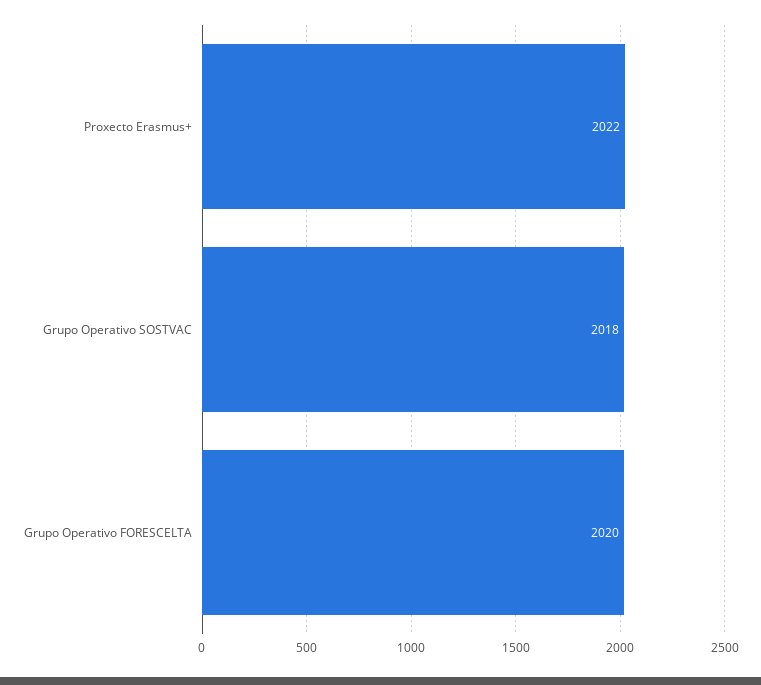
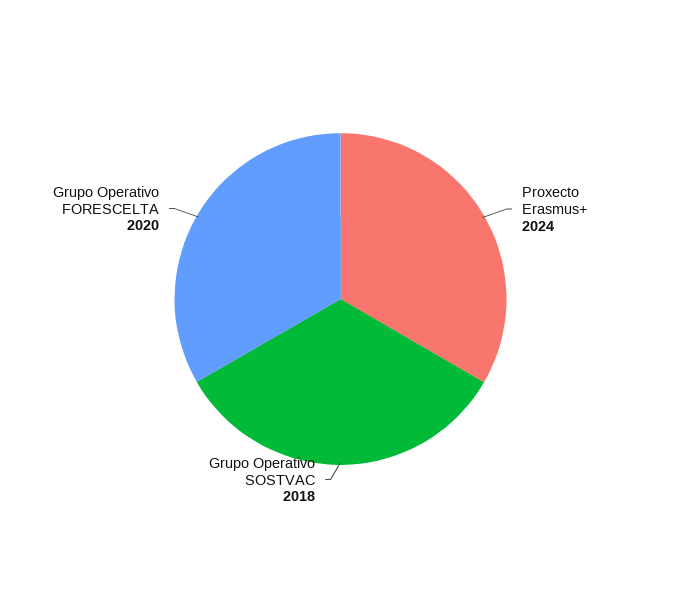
  {
-   "Proxecto Erasmus+": 2022,
+   "Proxecto Erasmus+": 2024,
    "Grupo Operativo SOSTVAC": 2018,
    "Grupo Operativo FORESCELTA": 2020
  }

